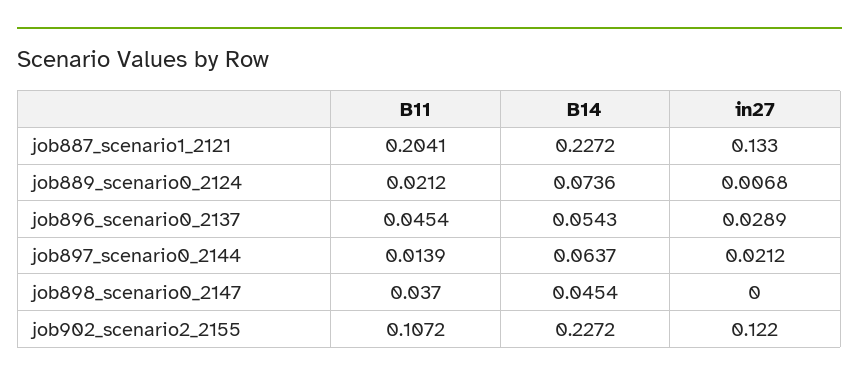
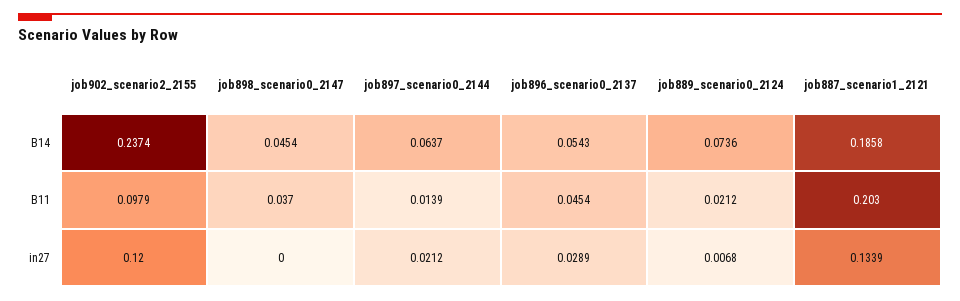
  {
    "B11": {
-     "job887_scenario1_2121": 0.2041,
+     "job887_scenario1_2121": 0.203,
      "job889_scenario0_2124": 0.0212,
      "job896_scenario0_2137": 0.0454,
      "job897_scenario0_2144": 0.0139,
      "job898_scenario0_2147": 0.037,
-     "job902_scenario2_2155": 0.1072
+     "job902_scenario2_2155": 0.0979
    },
    "B14": {
-     "job887_scenario1_2121": 0.2272,
+     "job887_scenario1_2121": 0.1858,
      "job889_scenario0_2124": 0.0736,
      "job896_scenario0_2137": 0.0543,
      "job897_scenario0_2144": 0.0637,
      "job898_scenario0_2147": 0.0454,
-     "job902_scenario2_2155": 0.2272
+     "job902_scenario2_2155": 0.2374
    },
    "in27": {
-     "job887_scenario1_2121": 0.133,
+     "job887_scenario1_2121": 0.1339,
      "job889_scenario0_2124": 0.0068,
      "job896_scenario0_2137": 0.0289,
      "job897_scenario0_2144": 0.0212,
      "job898_scenario0_2147": 0,
-     "job902_scenario2_2155": 0.122
+     "job902_scenario2_2155": 0.12
    }
  }

